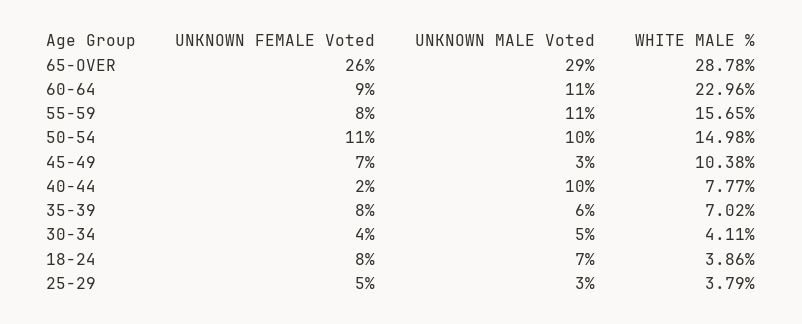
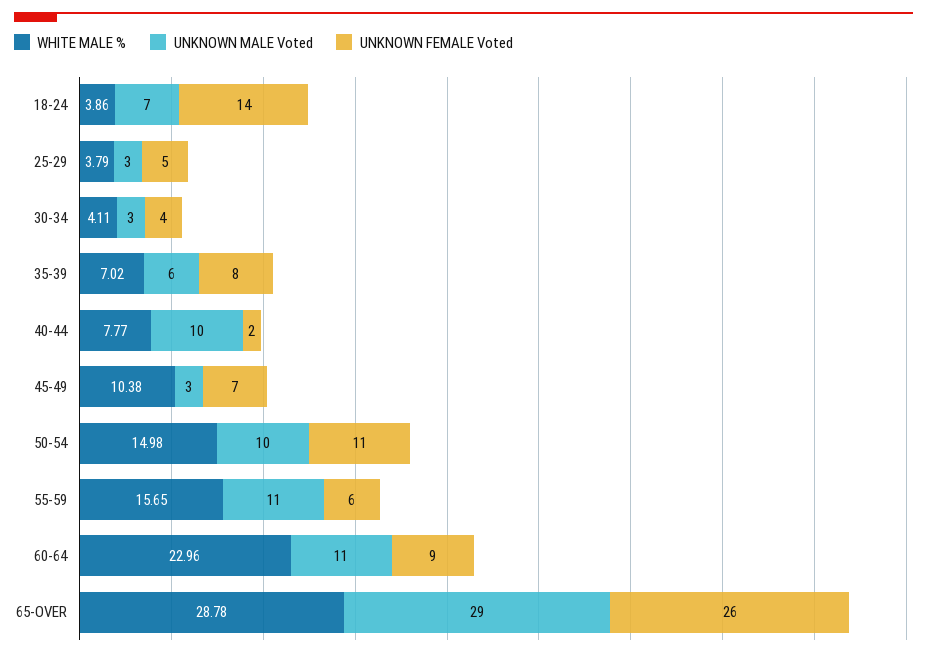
  {
    "UNKNOWN FEMALE Voted": {
      "65-OVER": 26,
      "60-64": 9,
-     "55-59": 8,
+     "55-59": 6,
      "50-54": 11,
      "45-49": 7,
      "40-44": 2,
      "35-39": 8,
      "30-34": 4,
-     "18-24": 8,
+     "18-24": 14,
      "25-29": 5
    },
    "UNKNOWN MALE Voted": {
      "65-OVER": 29,
      "60-64": 11,
      "55-59": 11,
      "50-54": 10,
      "45-49": 3,
      "40-44": 10,
      "35-39": 6,
-     "30-34": 5,
+     "30-34": 3,
      "18-24": 7,
      "25-29": 3
    },
    "WHITE MALE %": {
      "65-OVER": 28.78,
      "60-64": 22.96,
      "55-59": 15.65,
      "50-54": 14.98,
      "45-49": 10.38,
      "40-44": 7.77,
      "35-39": 7.02,
      "30-34": 4.11,
      "18-24": 3.86,
      "25-29": 3.79
    }
  }

